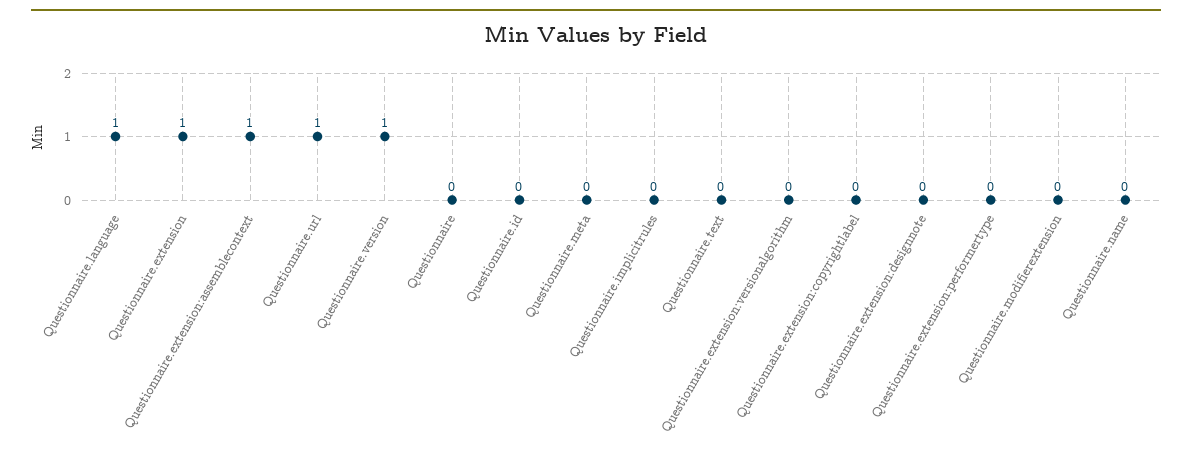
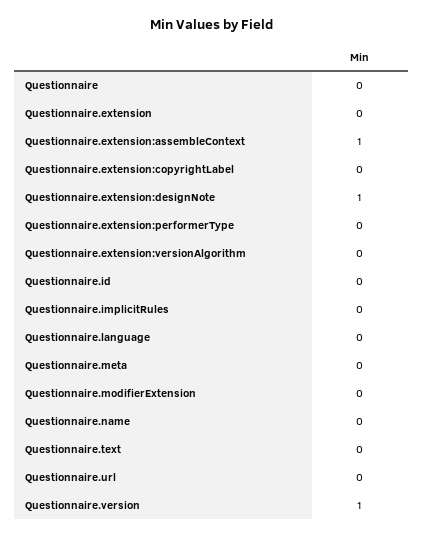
  {
-   "Questionnaire.language": 1,
+   "Questionnaire.language": 0,
-   "Questionnaire.extension": 1,
+   "Questionnaire.extension": 0,
    "Questionnaire.extension:assemblecontext": 1,
-   "Questionnaire.url": 1,
+   "Questionnaire.url": 0,
    "Questionnaire.version": 1,
    "Questionnaire": 0,
    "Questionnaire.id": 0,
    "Questionnaire.meta": 0,
    "Questionnaire.implicitrules": 0,
    "Questionnaire.text": 0,
    "Questionnaire.extension:versionalgorithm": 0,
    "Questionnaire.extension:copyrightlabel": 0,
-   "Questionnaire.extension:designnote": 0,
+   "Questionnaire.extension:designnote": 1,
    "Questionnaire.extension:performertype": 0,
    "Questionnaire.modifierextension": 0,
    "Questionnaire.name": 0
  }

